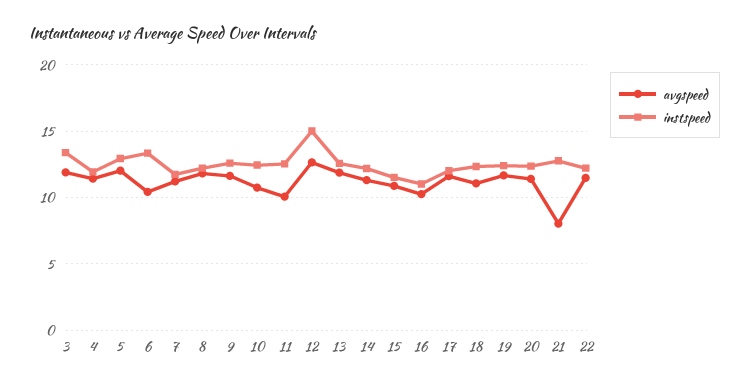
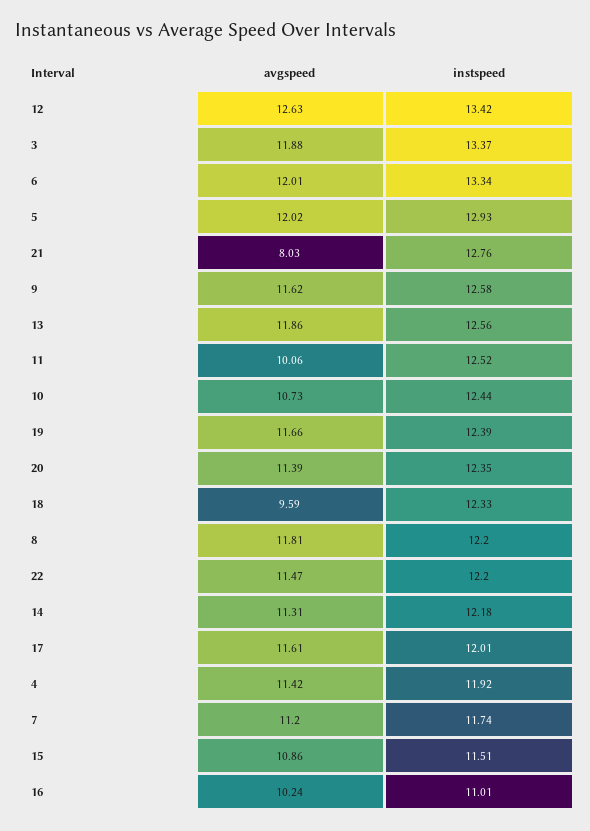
  {
    "avgspeed": {
      "3": 11.88,
      "4": 11.42,
      "5": 12.02,
-     "6": 10.5,
+     "6": 12.01,
      "7": 11.2,
      "8": 11.81,
      "9": 11.62,
      "10": 10.73,
      "11": 10.06,
      "12": 12.63,
      "13": 11.86,
      "14": 11.31,
      "15": 10.86,
      "16": 10.24,
      "17": 11.61,
-     "18": 11,
+     "18": 9.59,
      "19": 11.66,
      "20": 11.39,
      "21": 8.03,
      "22": 11.47
    },
    "instspeed": {
      "3": 13.37,
      "4": 11.92,
      "5": 12.93,
      "6": 13.34,
      "7": 11.74,
      "8": 12.2,
      "9": 12.58,
      "10": 12.44,
      "11": 12.52,
-     "12": 15,
+     "12": 13.42,
      "13": 12.56,
      "14": 12.18,
      "15": 11.51,
      "16": 11.01,
      "17": 12.01,
      "18": 12.33,
      "19": 12.39,
      "20": 12.35,
      "21": 12.76,
      "22": 12.2
    }
  }

